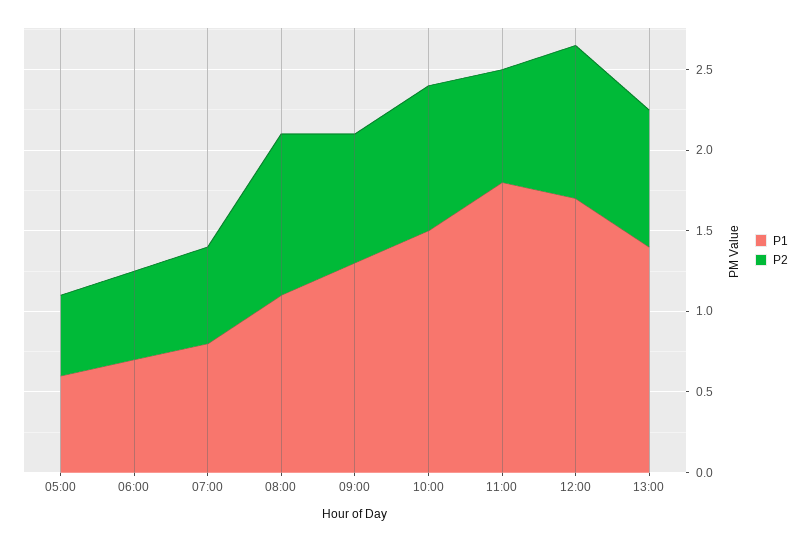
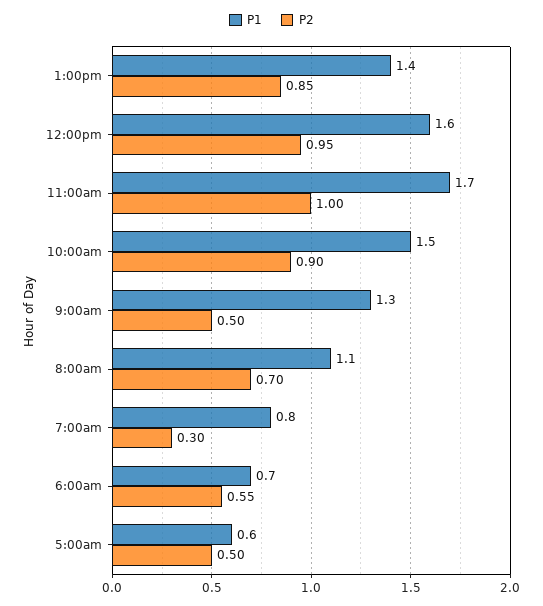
  {
    "P1": {
      "05:00": 0.6,
      "06:00": 0.7,
      "07:00": 0.8,
      "08:00": 1.1,
      "09:00": 1.3,
      "10:00": 1.5,
-     "11:00": 1.8,
+     "11:00": 1.7,
-     "12:00": 1.7,
+     "12:00": 1.6,
      "13:00": 1.4
    },
    "P2": {
      "05:00": 0.5,
      "06:00": 0.55,
-     "07:00": 0.6,
+     "07:00": 0.3,
-     "08:00": 1,
+     "08:00": 0.7,
-     "09:00": 0.8,
+     "09:00": 0.5,
      "10:00": 0.9,
-     "11:00": 0.7,
+     "11:00": 1,
      "12:00": 0.95,
      "13:00": 0.85
    }
  }

